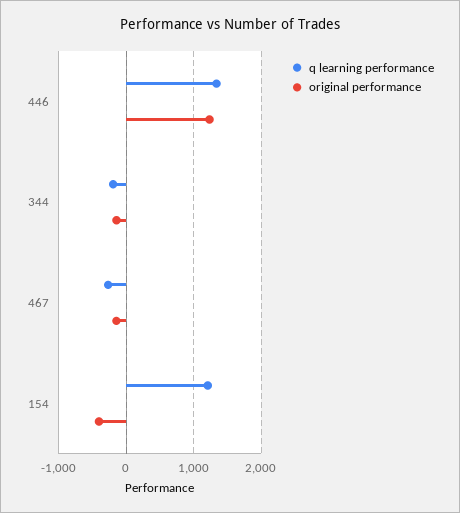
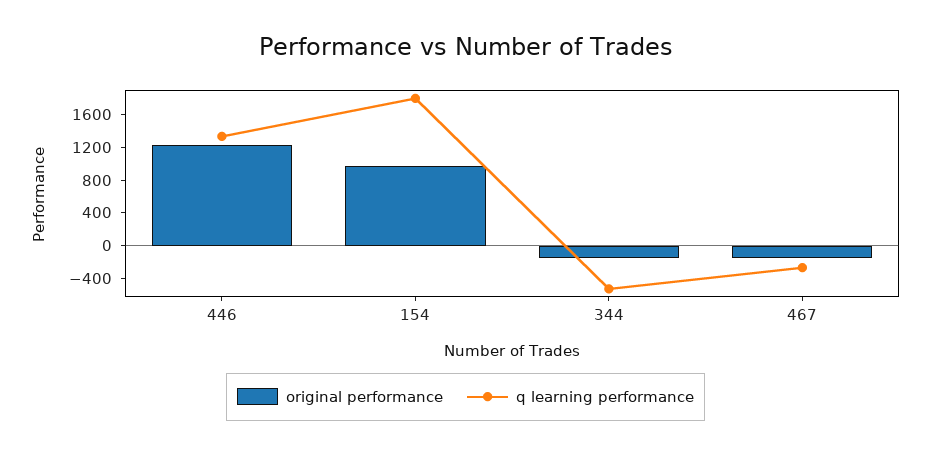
  {
    "q learning performance": {
      "446": 1300,
-     "344": -200,
+     "344": -500,
      "467": -300,
-     "154": 1200
+     "154": 1800
    },
    "original performance": {
      "446": 1200,
      "344": -100,
      "467": -100,
-     "154": -400
+     "154": 1000
    }
  }

